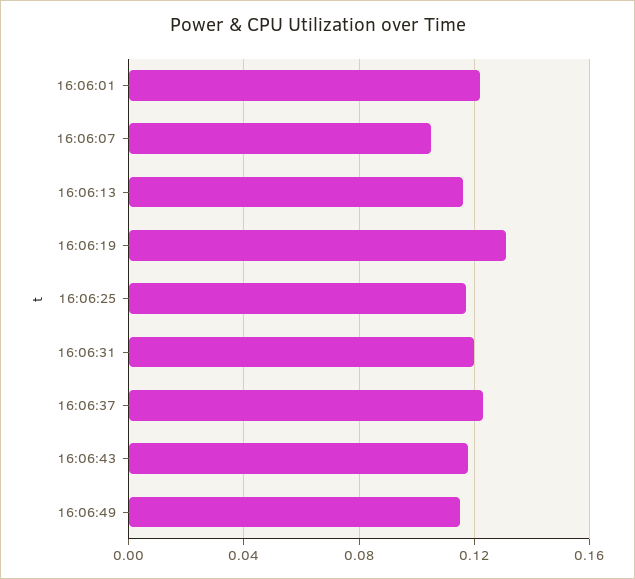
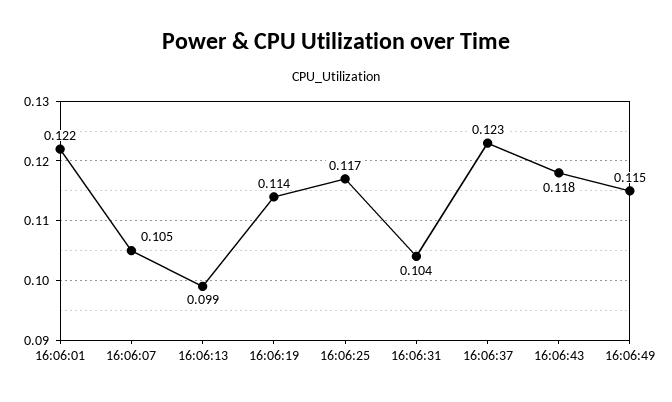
  {
    "16:06:01": 0.122,
    "16:06:07": 0.105,
-   "16:06:13": 0.115,
+   "16:06:13": 0.099,
-   "16:06:19": 0.13,
+   "16:06:19": 0.114,
    "16:06:25": 0.117,
-   "16:06:31": 0.12,
+   "16:06:31": 0.104,
    "16:06:37": 0.123,
    "16:06:43": 0.118,
    "16:06:49": 0.115
  }

